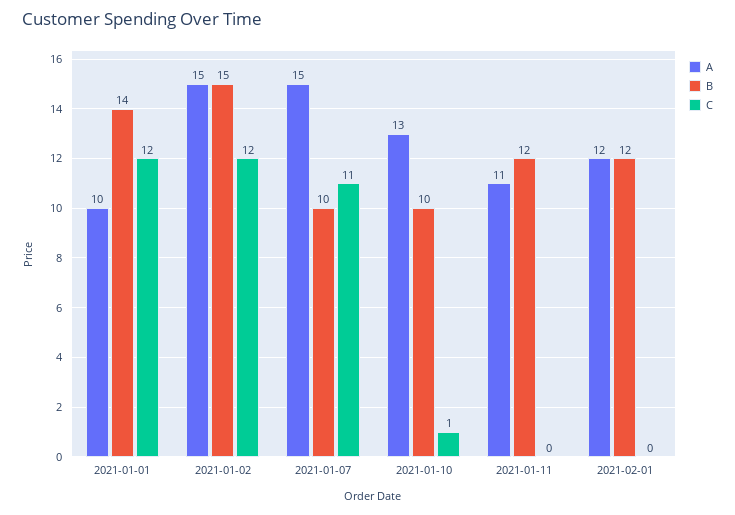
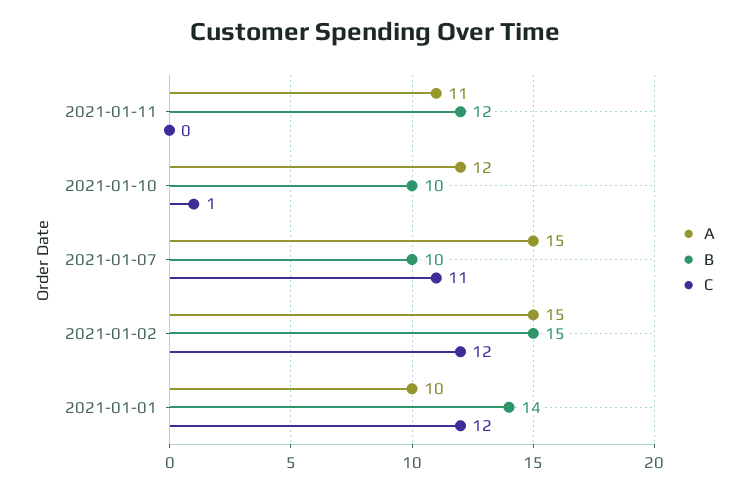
  {
    "A": {
      "2021-01-01": 10,
      "2021-01-02": 15,
      "2021-01-07": 15,
-     "2021-01-10": 13,
+     "2021-01-10": 12,
-     "2021-01-11": 11,
+     "2021-01-11": 11
-     "2021-02-01": 12
    },
    "B": {
      "2021-01-01": 14,
      "2021-01-02": 15,
      "2021-01-07": 10,
      "2021-01-10": 10,
-     "2021-01-11": 12,
+     "2021-01-11": 12
-     "2021-02-01": 12
    },
    "C": {
      "2021-01-01": 12,
      "2021-01-02": 12,
      "2021-01-07": 11,
      "2021-01-10": 1,
-     "2021-01-11": 0,
+     "2021-01-11": 0
-     "2021-02-01": 0
    }
  }

